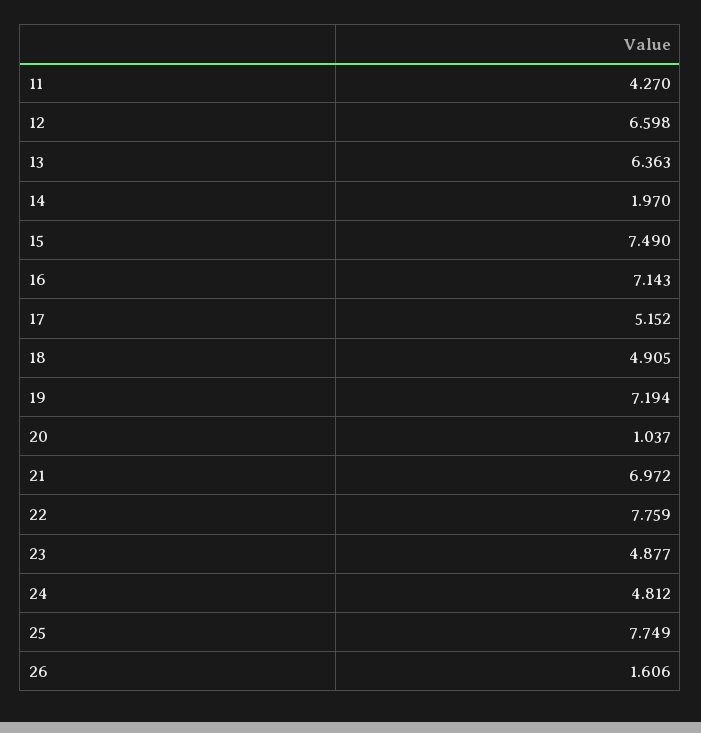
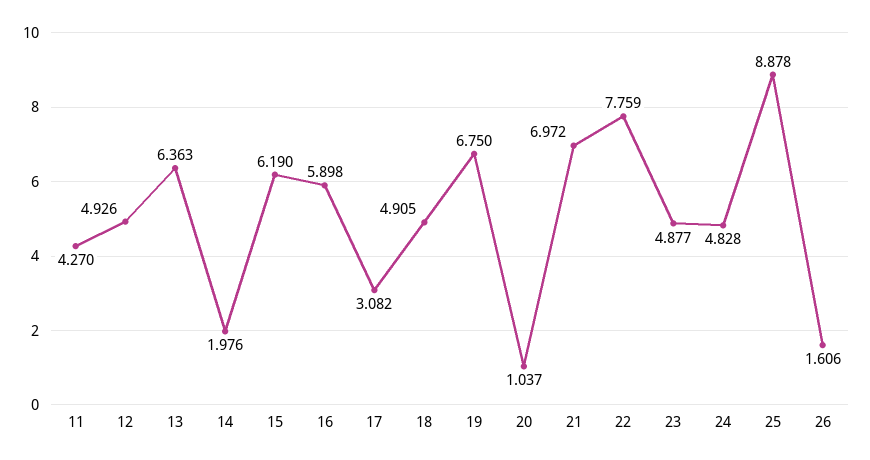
  {
    "11": 4.27,
-   "12": 6.598,
+   "12": 4.926,
    "13": 6.363,
-   "14": 1.97,
+   "14": 1.976,
-   "15": 7.49,
+   "15": 6.19,
-   "16": 7.143,
+   "16": 5.898,
-   "17": 5.152,
+   "17": 3.082,
    "18": 4.905,
-   "19": 7.194,
+   "19": 6.75,
    "20": 1.037,
    "21": 6.972,
    "22": 7.759,
    "23": 4.877,
-   "24": 4.812,
+   "24": 4.828,
-   "25": 7.749,
+   "25": 8.878,
    "26": 1.606
  }

